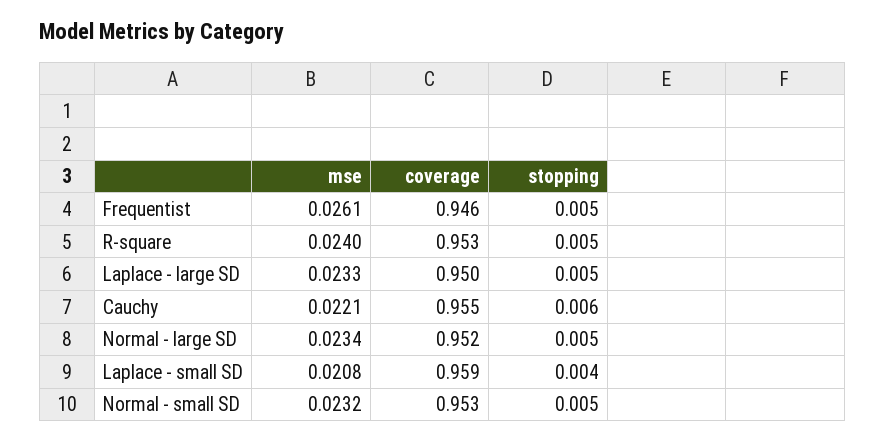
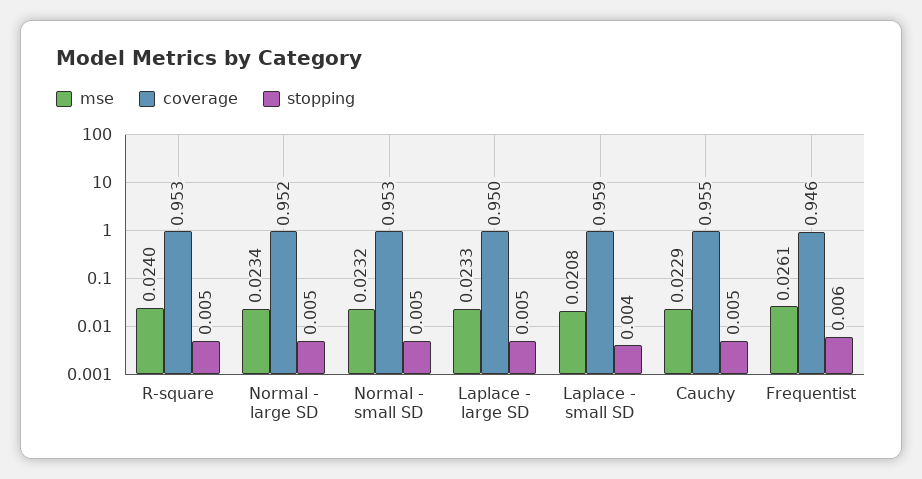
  {
    "mse": {
      "Frequentist": 0.0261,
      "R-square": 0.024,
      "Laplace - large SD": 0.0233,
-     "Cauchy": 0.0221,
+     "Cauchy": 0.0229,
      "Normal - large SD": 0.0234,
      "Laplace - small SD": 0.0208,
      "Normal - small SD": 0.0232
    },
    "coverage": {
      "Frequentist": 0.946,
      "R-square": 0.953,
      "Laplace - large SD": 0.95,
      "Cauchy": 0.955,
      "Normal - large SD": 0.952,
      "Laplace - small SD": 0.959,
      "Normal - small SD": 0.953
    },
    "stopping": {
-     "Frequentist": 0.005,
+     "Frequentist": 0.006,
      "R-square": 0.005,
      "Laplace - large SD": 0.005,
-     "Cauchy": 0.006,
+     "Cauchy": 0.005,
      "Normal - large SD": 0.005,
      "Laplace - small SD": 0.004,
      "Normal - small SD": 0.005
    }
  }

